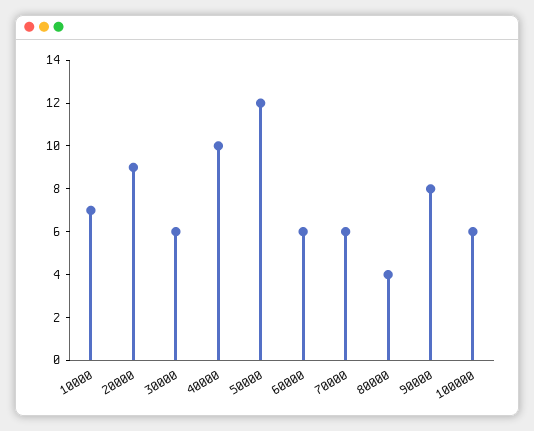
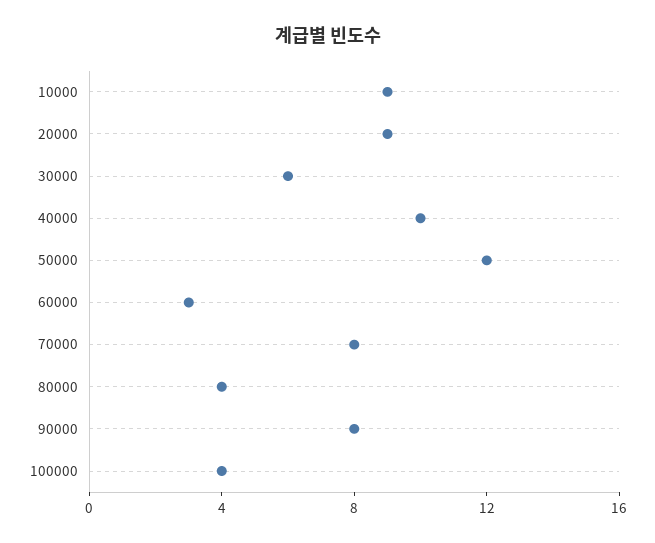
  {
-   "10000": 7,
+   "10000": 9,
    "20000": 9,
    "30000": 6,
    "40000": 10,
    "50000": 12,
-   "60000": 6,
+   "60000": 3,
-   "70000": 6,
+   "70000": 8,
    "80000": 4,
    "90000": 8,
-   "100000": 6
+   "100000": 4
  }

